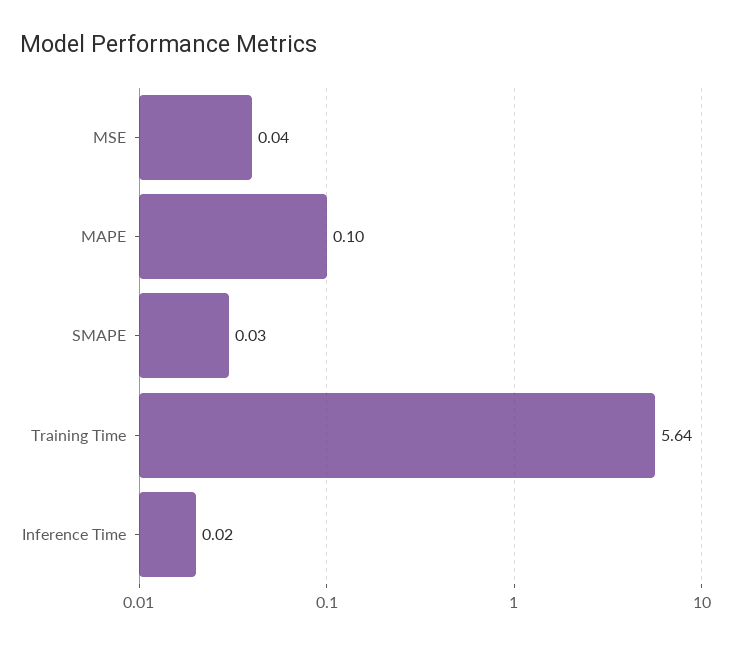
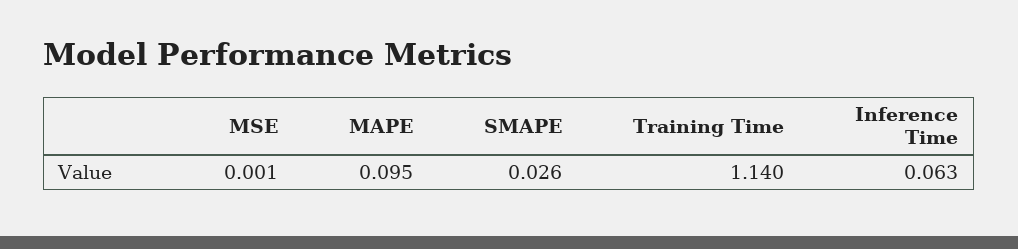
  {
-   "MSE": 0.04,
+   "MSE": 0.001,
    "MAPE": 0.095,
    "SMAPE": 0.026,
-   "Training Time": 5.64,
+   "Training Time": 1.14,
-   "Inference Time": 0.02
+   "Inference Time": 0.063
  }

